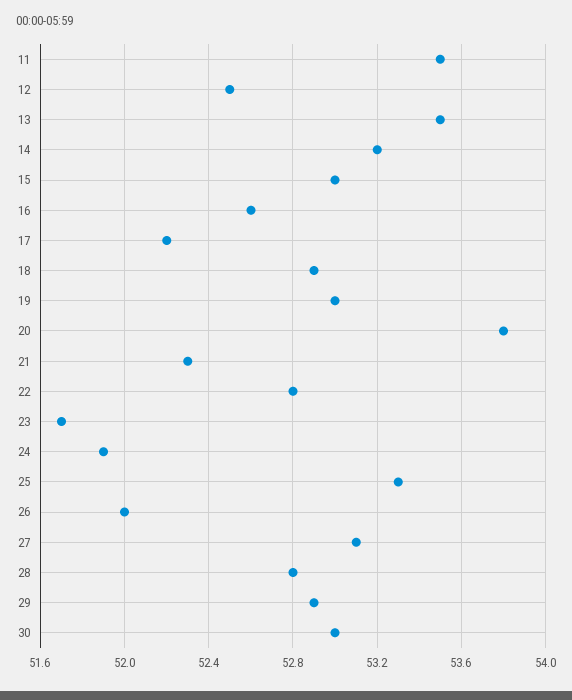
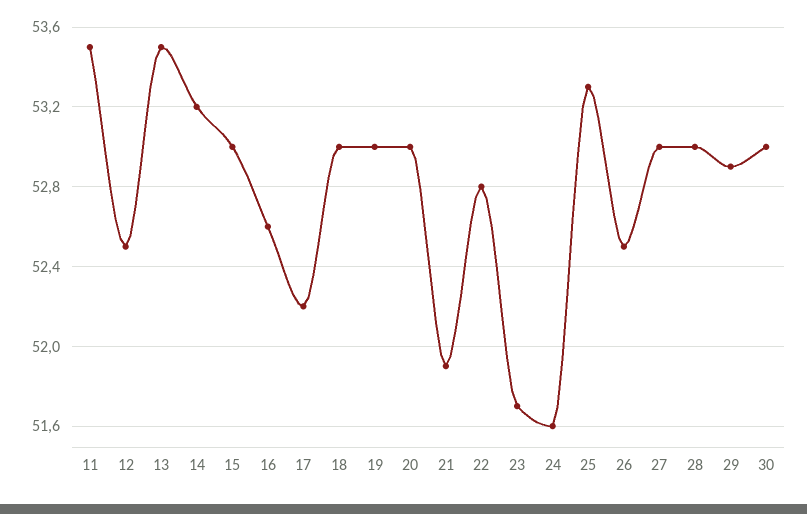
  {
    "11": 53.5,
    "12": 52.5,
    "13": 53.5,
    "14": 53.2,
    "15": 53,
    "16": 52.6,
    "17": 52.2,
-   "18": 52.9,
+   "18": 53,
    "19": 53,
-   "20": 53.8,
+   "20": 53,
-   "21": 52.3,
+   "21": 51.9,
    "22": 52.8,
    "23": 51.7,
-   "24": 51.9,
+   "24": 51.6,
    "25": 53.3,
-   "26": 52,
+   "26": 52.5,
-   "27": 53.1,
+   "27": 53,
-   "28": 52.8,
+   "28": 53,
    "29": 52.9,
    "30": 53
  }

